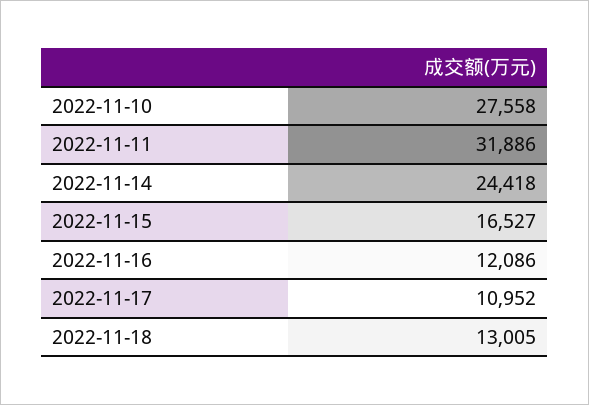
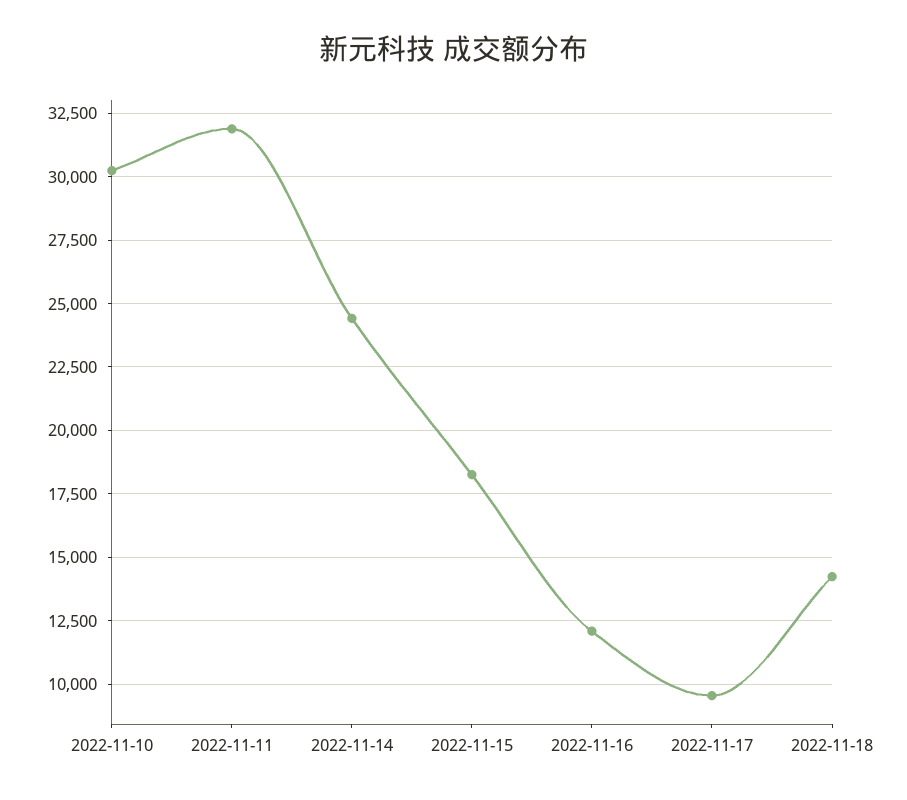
  {
-   "2022-11-10": 27558,
+   "2022-11-10": 30250,
    "2022-11-11": 31886,
    "2022-11-14": 24418,
-   "2022-11-15": 16527,
+   "2022-11-15": 18250,
    "2022-11-16": 12086,
-   "2022-11-17": 10952,
+   "2022-11-17": 9500,
-   "2022-11-18": 13005
+   "2022-11-18": 14250
  }

